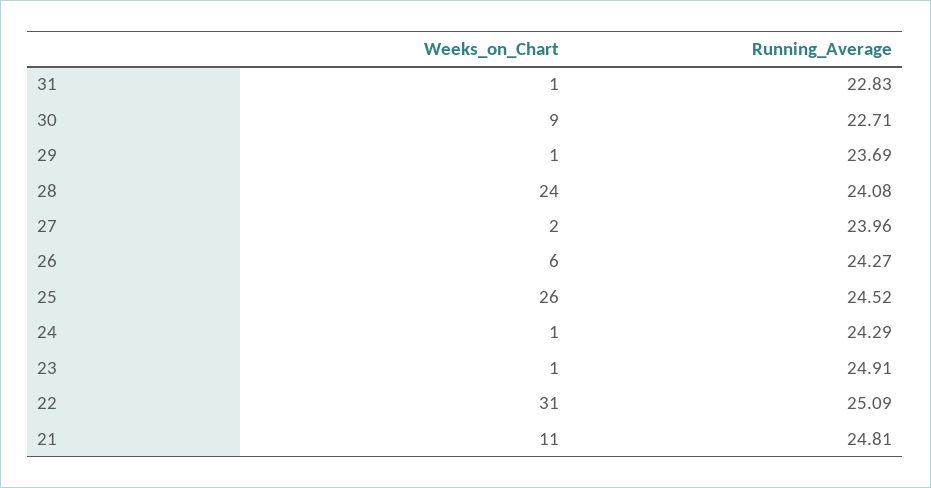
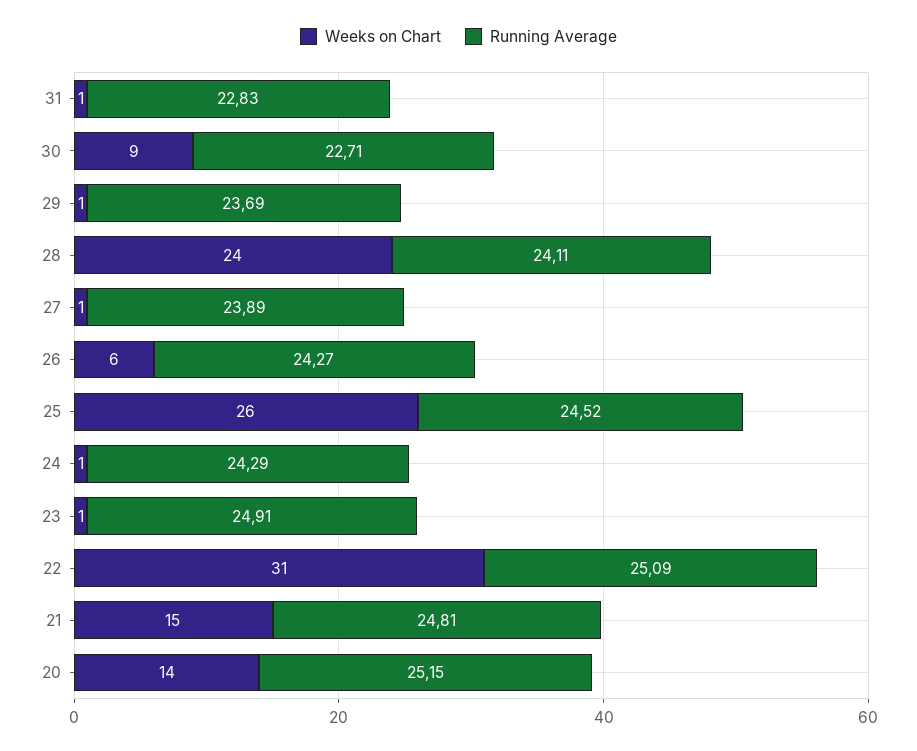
  {
    "Weeks_on_Chart": {
      "31": 1,
      "30": 9,
      "29": 1,
      "28": 24,
-     "27": 2,
+     "27": 1,
      "26": 6,
      "25": 26,
      "24": 1,
      "23": 1,
      "22": 31,
-     "21": 11
+     "21": 15,
+     "20": 14
    },
    "Running_Average": {
      "31": 22.83,
      "30": 22.71,
      "29": 23.69,
-     "28": 24.08,
+     "28": 24.11,
-     "27": 23.96,
+     "27": 23.89,
      "26": 24.27,
      "25": 24.52,
      "24": 24.29,
      "23": 24.91,
      "22": 25.09,
-     "21": 24.81
+     "21": 24.81,
+     "20": 25.15
    }
  }

